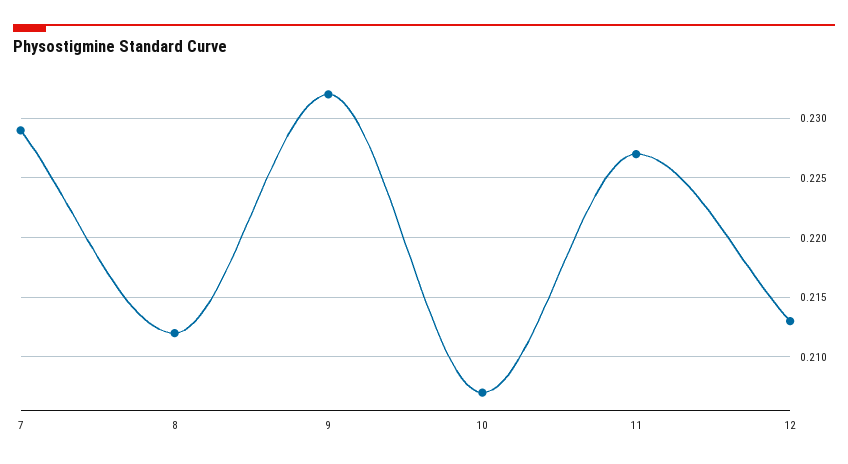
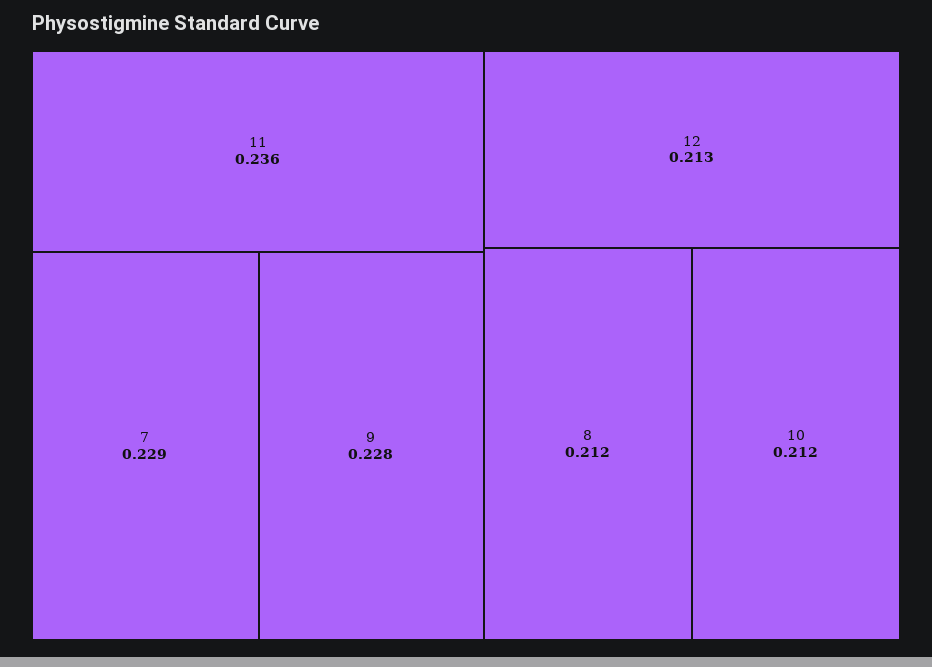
  {
    "7": 0.229,
    "8": 0.212,
-   "9": 0.232,
+   "9": 0.228,
-   "10": 0.207,
+   "10": 0.212,
-   "11": 0.227,
+   "11": 0.236,
    "12": 0.213
  }

